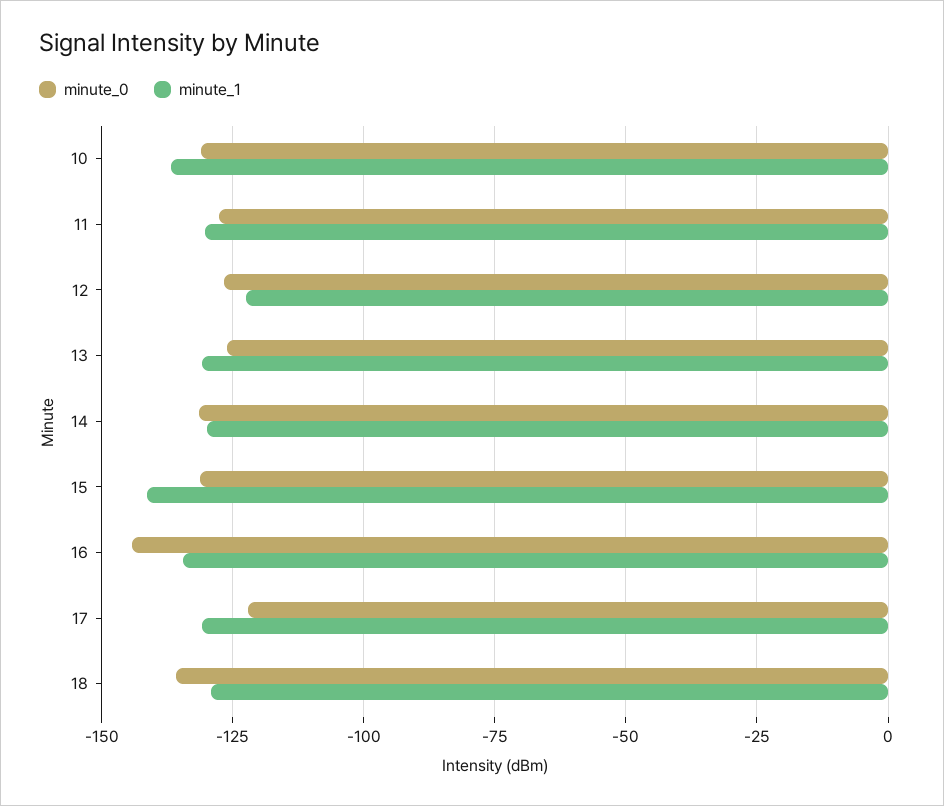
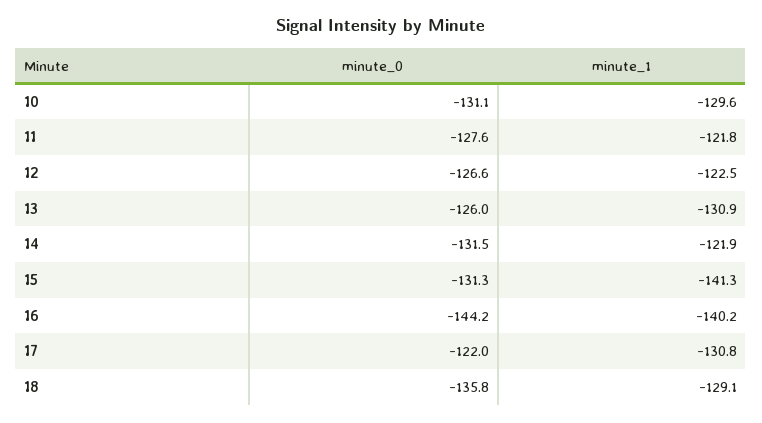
  {
    "minute_0": {
      "10": -131.1,
      "11": -127.6,
      "12": -126.6,
      "13": -126,
      "14": -131.5,
      "15": -131.3,
      "16": -144.2,
      "17": -122,
      "18": -135.8
    },
    "minute_1": {
-     "10": -137.5,
+     "10": -129.6,
-     "11": -130,
+     "11": -121.8,
      "12": -122.5,
      "13": -130.9,
-     "14": -130,
+     "14": -121.9,
      "15": -141.3,
-     "16": -135,
+     "16": -140.2,
      "17": -130.8,
      "18": -129.1
    }
  }

